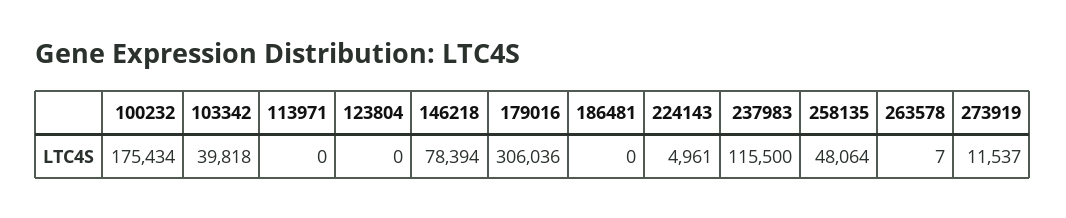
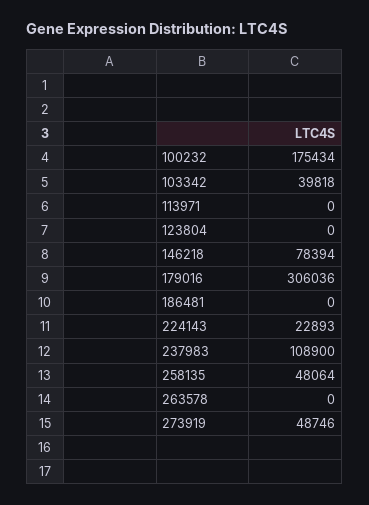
  {
    "100232": 175434,
    "103342": 39818,
    "113971": 0,
    "123804": 0,
    "146218": 78394,
    "179016": 306036,
    "186481": 0,
-   "224143": 4961,
+   "224143": 22893,
-   "237983": 115500,
+   "237983": 108900,
    "258135": 48064,
-   "263578": 7,
+   "263578": 0,
-   "273919": 11537
+   "273919": 48746
  }

